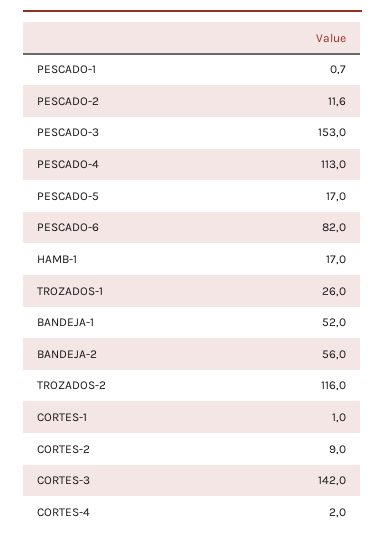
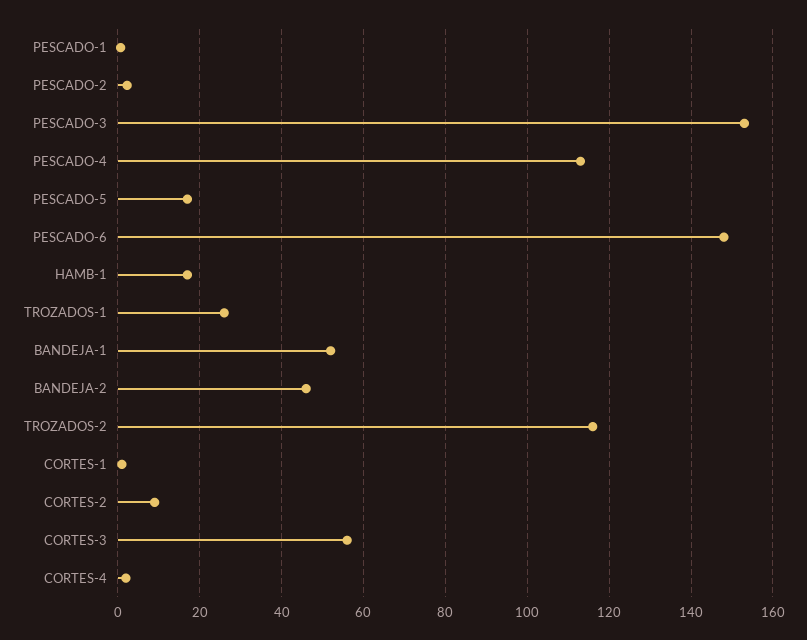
  {
    "PESCADO-1": 0.7,
-   "PESCADO-2": 11.6,
+   "PESCADO-2": 2,
    "PESCADO-3": 153,
    "PESCADO-4": 113,
    "PESCADO-5": 17,
-   "PESCADO-6": 82,
+   "PESCADO-6": 148,
    "HAMB-1": 17,
    "TROZADOS-1": 26,
    "BANDEJA-1": 52,
-   "BANDEJA-2": 56,
+   "BANDEJA-2": 46,
    "TROZADOS-2": 116,
    "CORTES-1": 1,
    "CORTES-2": 9,
-   "CORTES-3": 142,
+   "CORTES-3": 56,
    "CORTES-4": 2
  }

